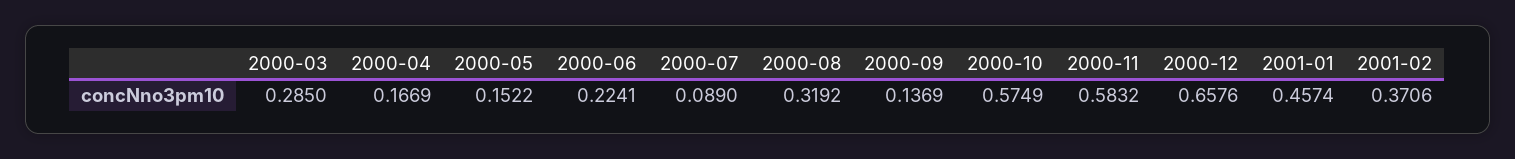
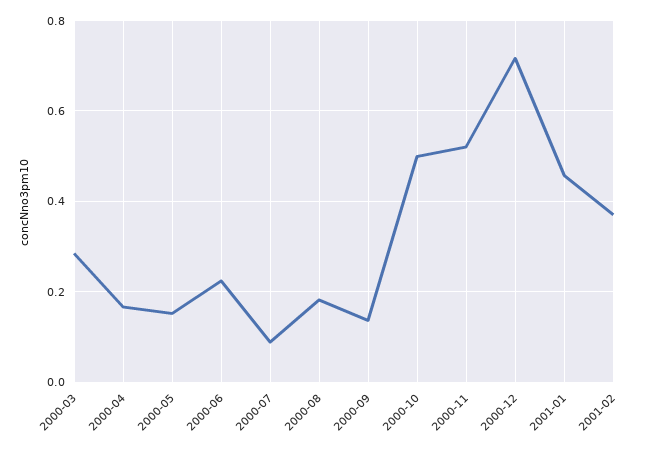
  {
    "2000-03": 0.285,
    "2000-04": 0.1669,
    "2000-05": 0.1522,
    "2000-06": 0.2241,
    "2000-07": 0.089,
-   "2000-08": 0.3192,
+   "2000-08": 0.18,
    "2000-09": 0.1369,
-   "2000-10": 0.5749,
+   "2000-10": 0.5,
-   "2000-11": 0.5832,
+   "2000-11": 0.52,
-   "2000-12": 0.6576,
+   "2000-12": 0.72,
    "2001-01": 0.4574,
    "2001-02": 0.3706
  }

